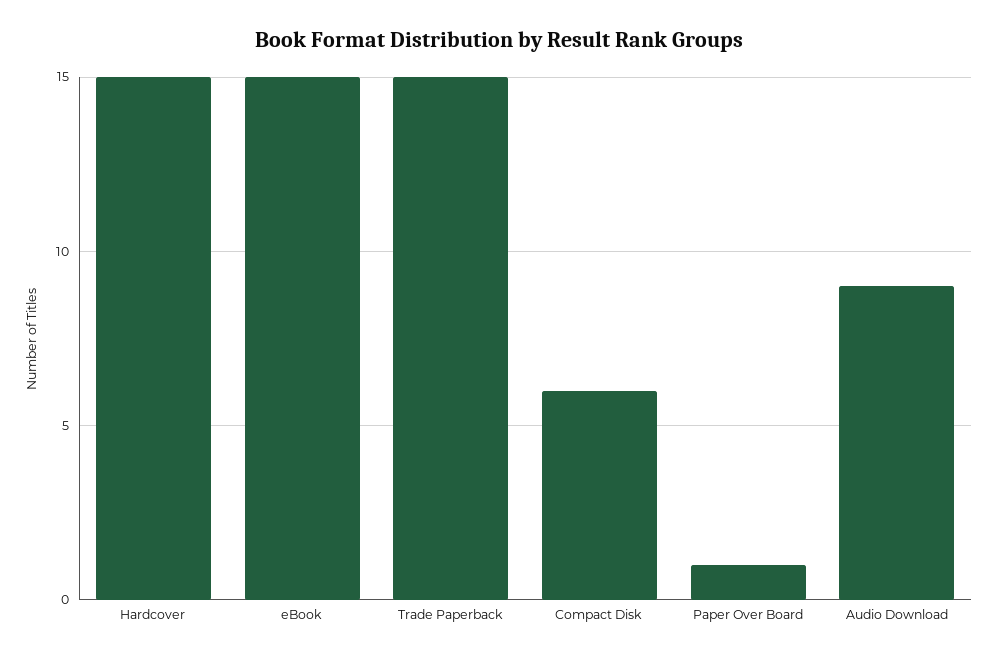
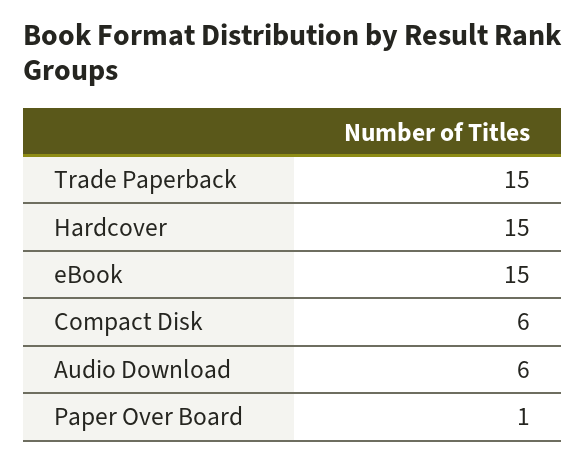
  {
    "Hardcover": 15,
    "eBook": 15,
    "Trade Paperback": 15,
    "Compact Disk": 6,
    "Paper Over Board": 1,
-   "Audio Download": 9
+   "Audio Download": 6
  }

